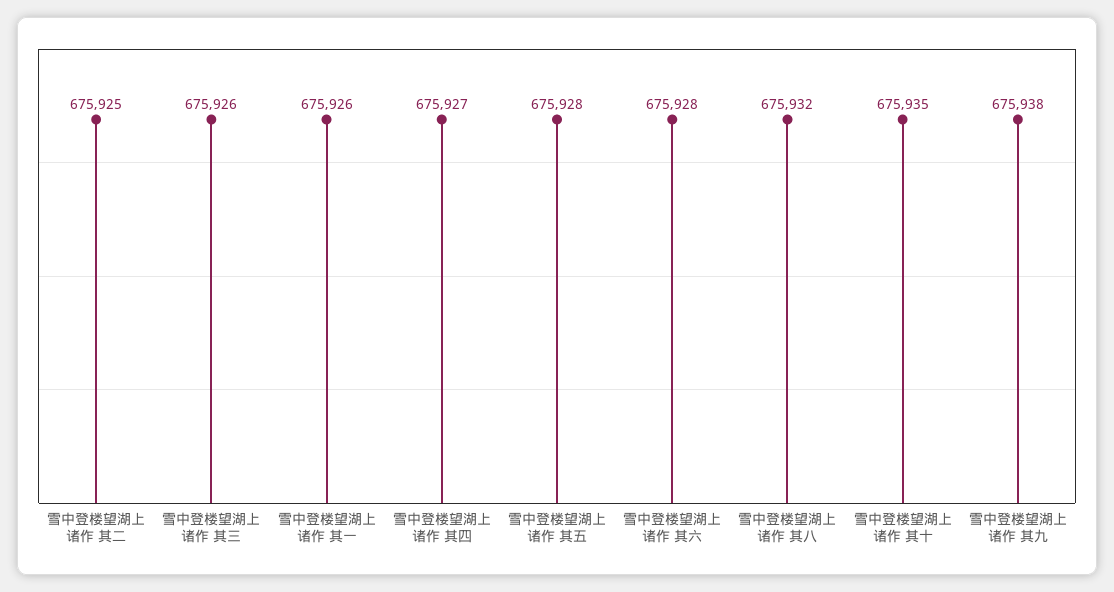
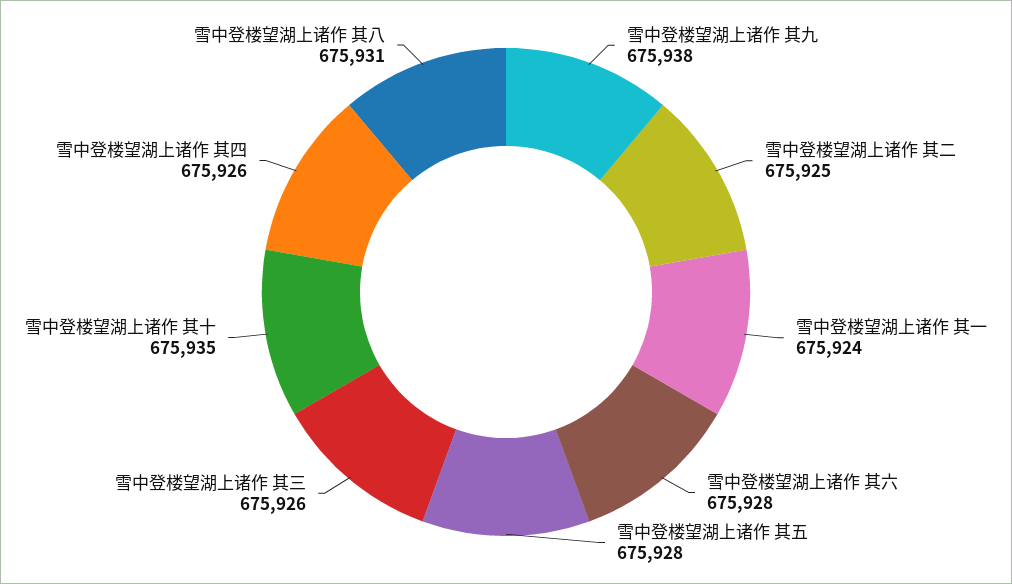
  {
    "雪中登楼望湖上诸作 其二": 675925,
    "雪中登楼望湖上诸作 其三": 675926,
-   "雪中登楼望湖上诸作 其一": 675926,
+   "雪中登楼望湖上诸作 其一": 675924,
-   "雪中登楼望湖上诸作 其四": 675927,
+   "雪中登楼望湖上诸作 其四": 675926,
    "雪中登楼望湖上诸作 其五": 675928,
    "雪中登楼望湖上诸作 其六": 675928,
-   "雪中登楼望湖上诸作 其八": 675932,
+   "雪中登楼望湖上诸作 其八": 675931,
    "雪中登楼望湖上诸作 其十": 675935,
    "雪中登楼望湖上诸作 其九": 675938
  }

